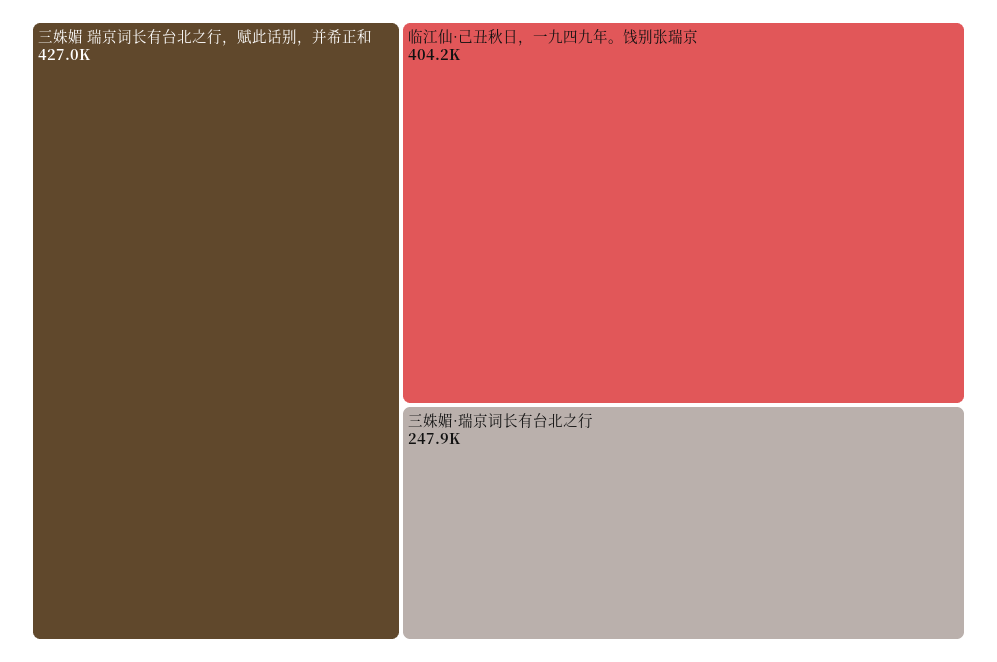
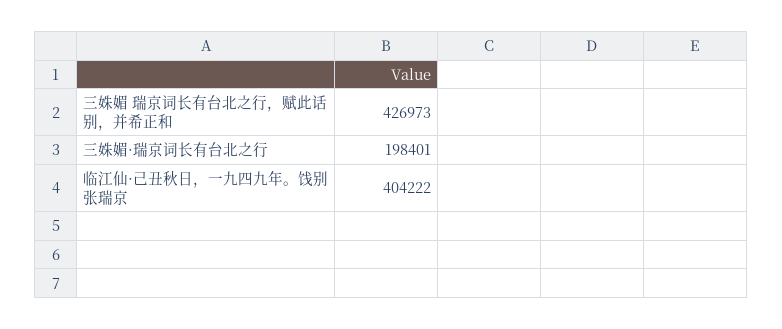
  {
    "三姝媚 瑞京词长有台北之行，赋此话别，并希正和": 426973,
    "临江仙·己丑秋日，一九四九年。饯别张瑞京": 404222,
-   "三姝媚·瑞京词长有台北之行": 247900
+   "三姝媚·瑞京词长有台北之行": 198401
  }

